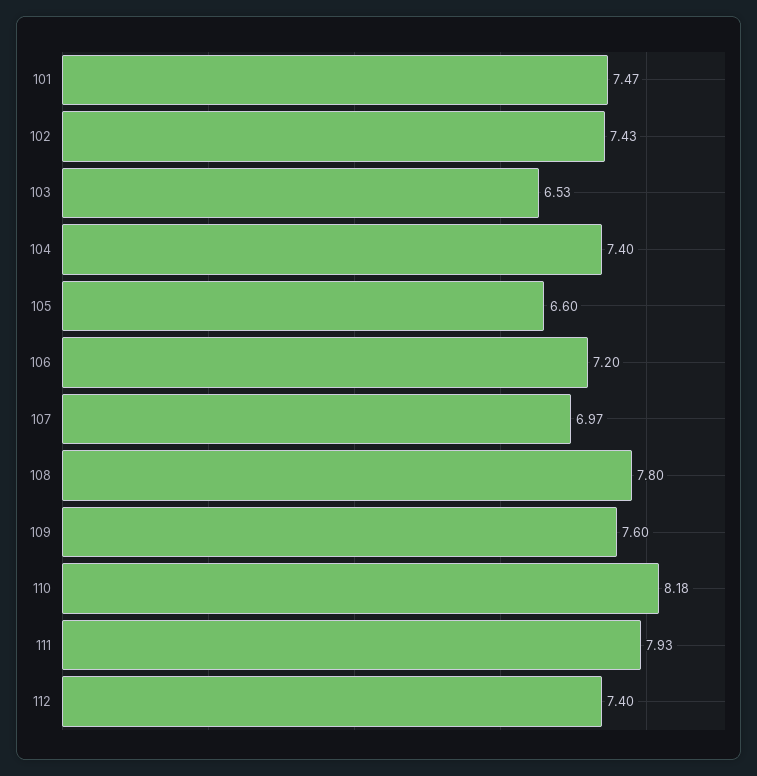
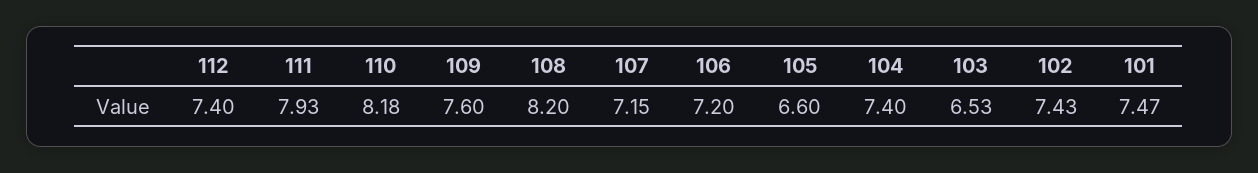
  {
    "101": 7.47,
    "102": 7.43,
    "103": 6.53,
    "104": 7.4,
    "105": 6.6,
    "106": 7.2,
-   "107": 6.97,
+   "107": 7.15,
-   "108": 7.8,
+   "108": 8.2,
    "109": 7.6,
    "110": 8.18,
    "111": 7.93,
    "112": 7.4
  }

